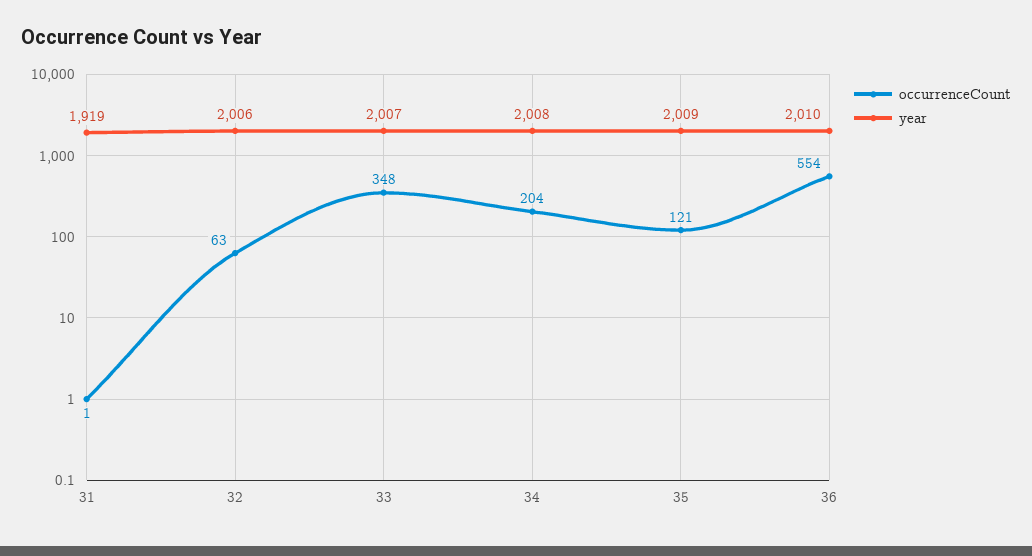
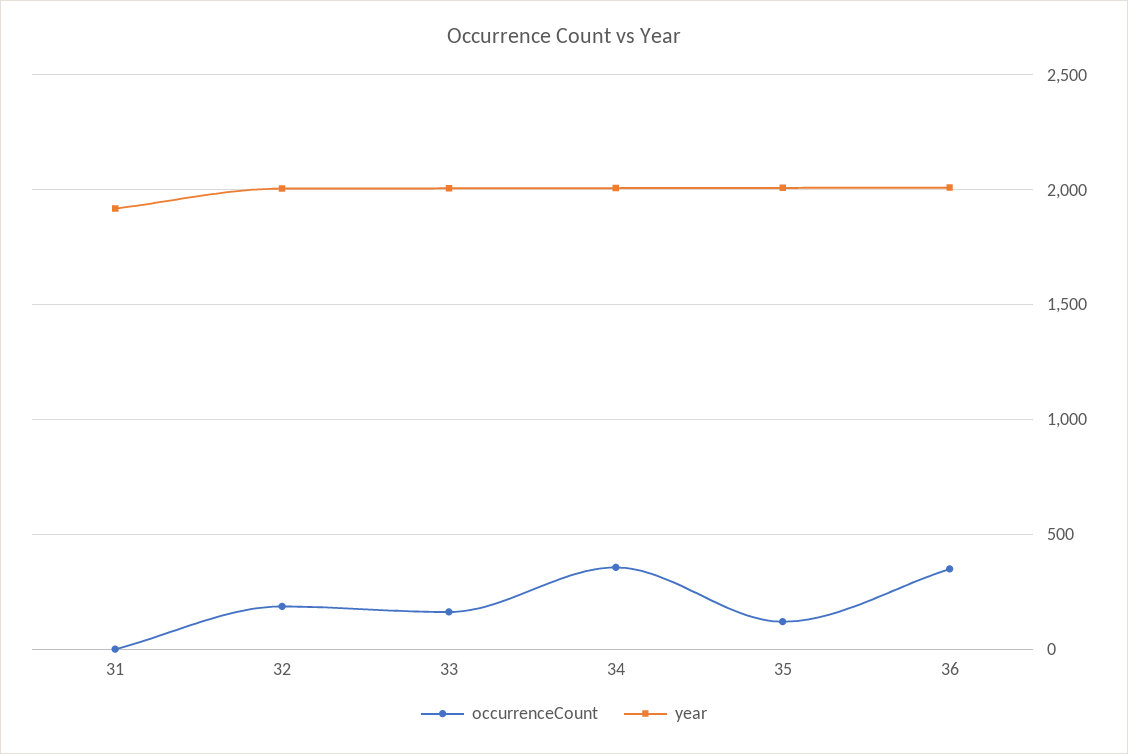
  {
    "occurrenceCount": {
      "31": 1,
-     "32": 63,
+     "32": 200,
-     "33": 348,
+     "33": 150,
-     "34": 204,
+     "34": 350,
      "35": 121,
-     "36": 554
+     "36": 350
    },
    "year": {
      "31": 1919,
      "32": 2006,
      "33": 2007,
      "34": 2008,
      "35": 2009,
      "36": 2010
    }
  }

